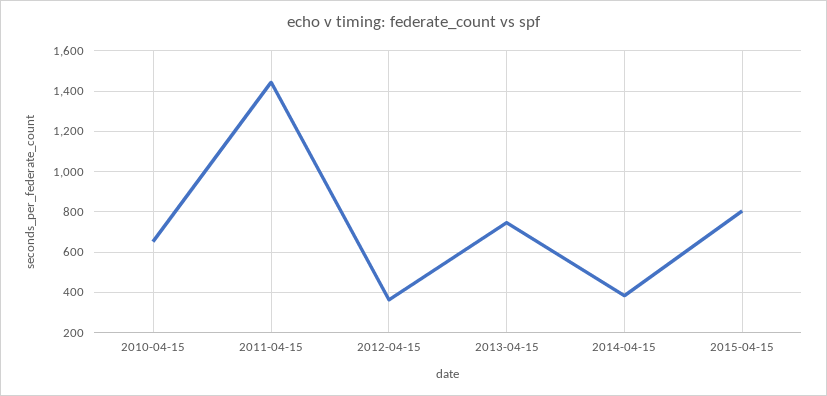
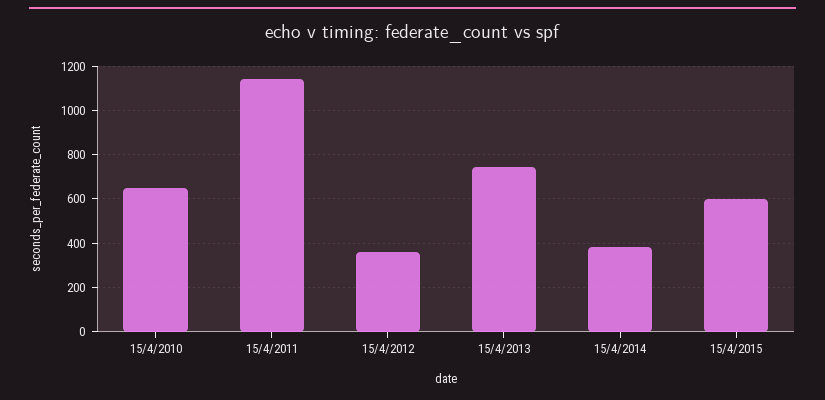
  {
    "2010-04-15": 650,
-   "2011-04-15": 1450,
+   "2011-04-15": 1150,
    "2012-04-15": 350,
    "2013-04-15": 750,
    "2014-04-15": 400,
-   "2015-04-15": 800
+   "2015-04-15": 600
  }

